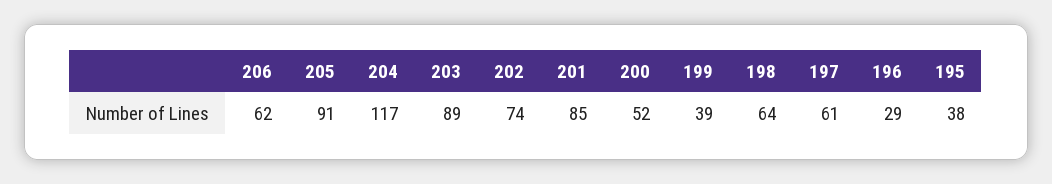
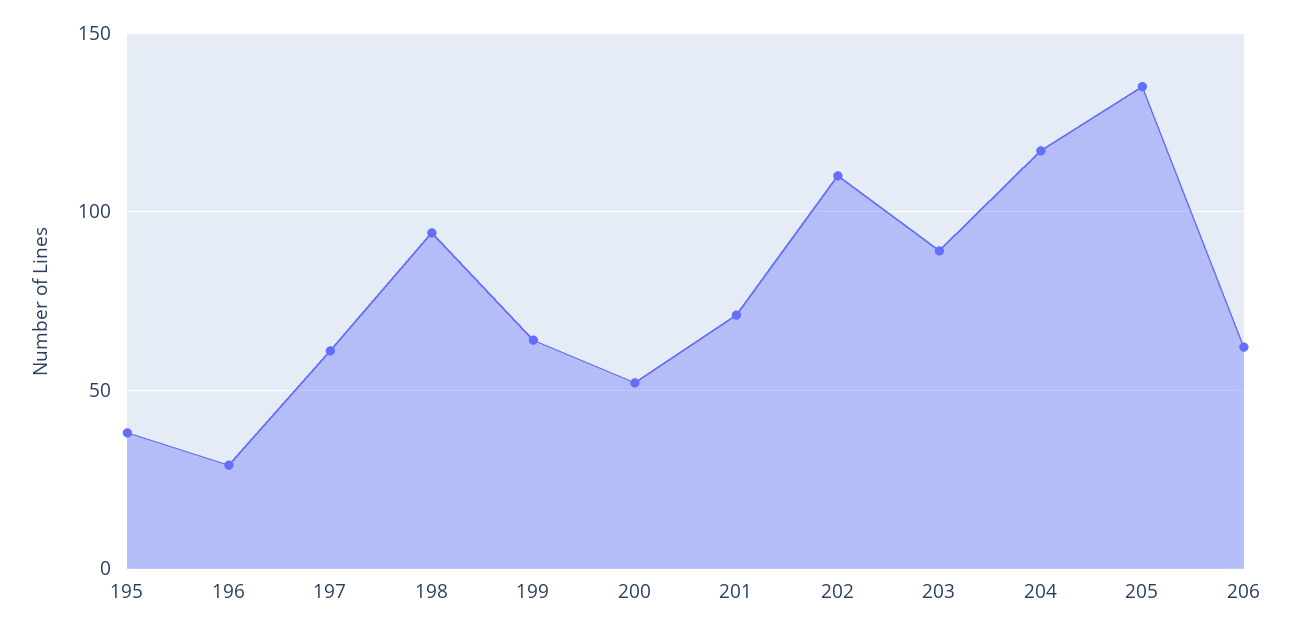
  {
    "206": 62,
-   "205": 91,
+   "205": 135,
    "204": 117,
    "203": 89,
-   "202": 74,
+   "202": 110,
-   "201": 85,
+   "201": 70,
    "200": 52,
-   "199": 39,
+   "199": 65,
-   "198": 64,
+   "198": 95,
    "197": 61,
    "196": 29,
    "195": 38
  }

